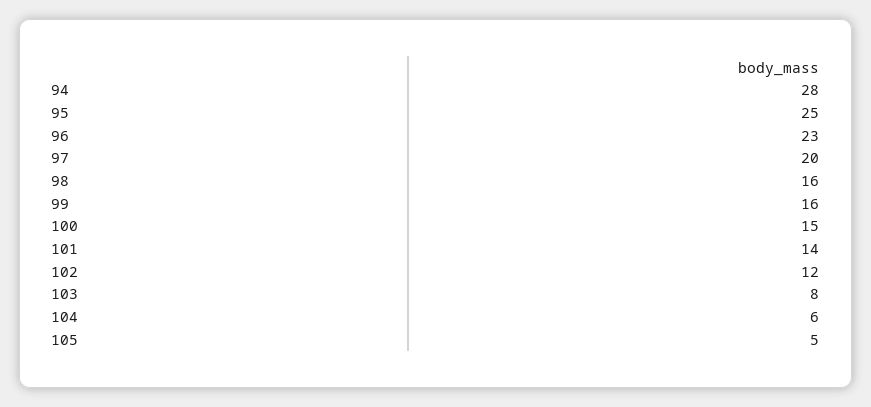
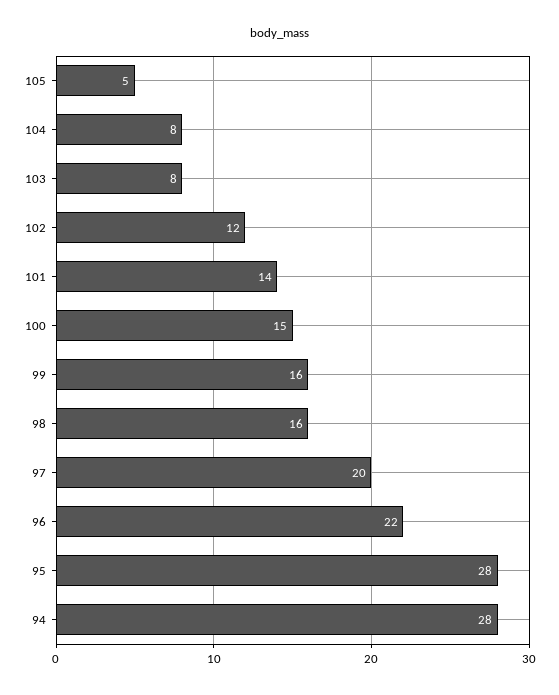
  {
    "94": 28,
-   "95": 25,
+   "95": 28,
-   "96": 23,
+   "96": 22,
    "97": 20,
    "98": 16,
    "99": 16,
    "100": 15,
    "101": 14,
    "102": 12,
    "103": 8,
-   "104": 6,
+   "104": 8,
    "105": 5
  }

